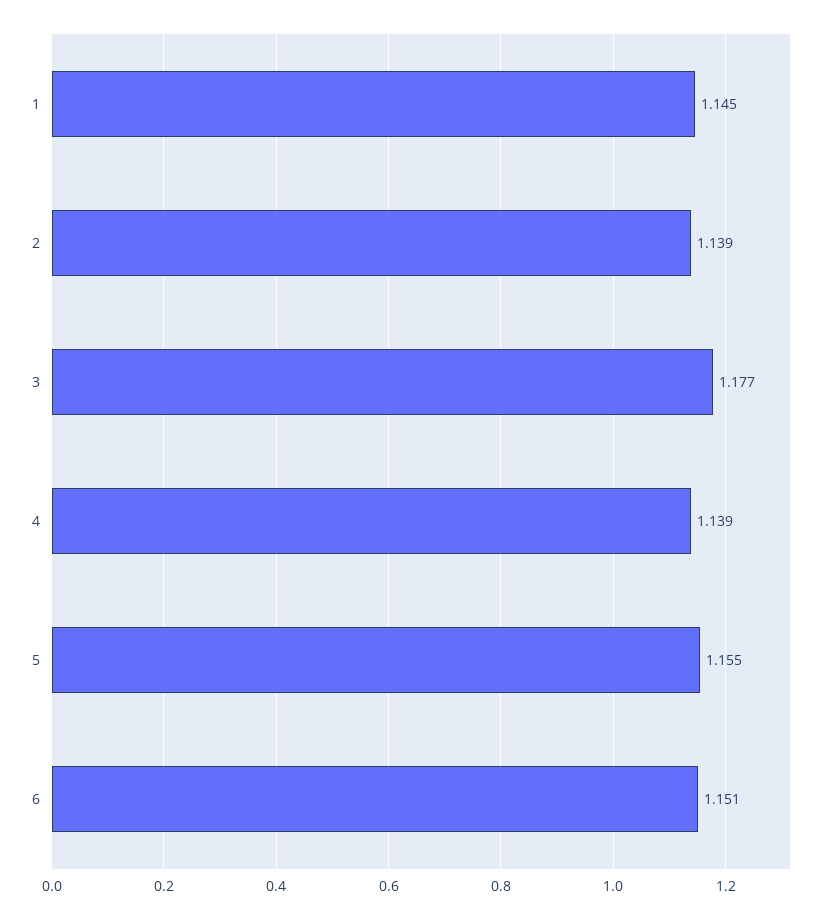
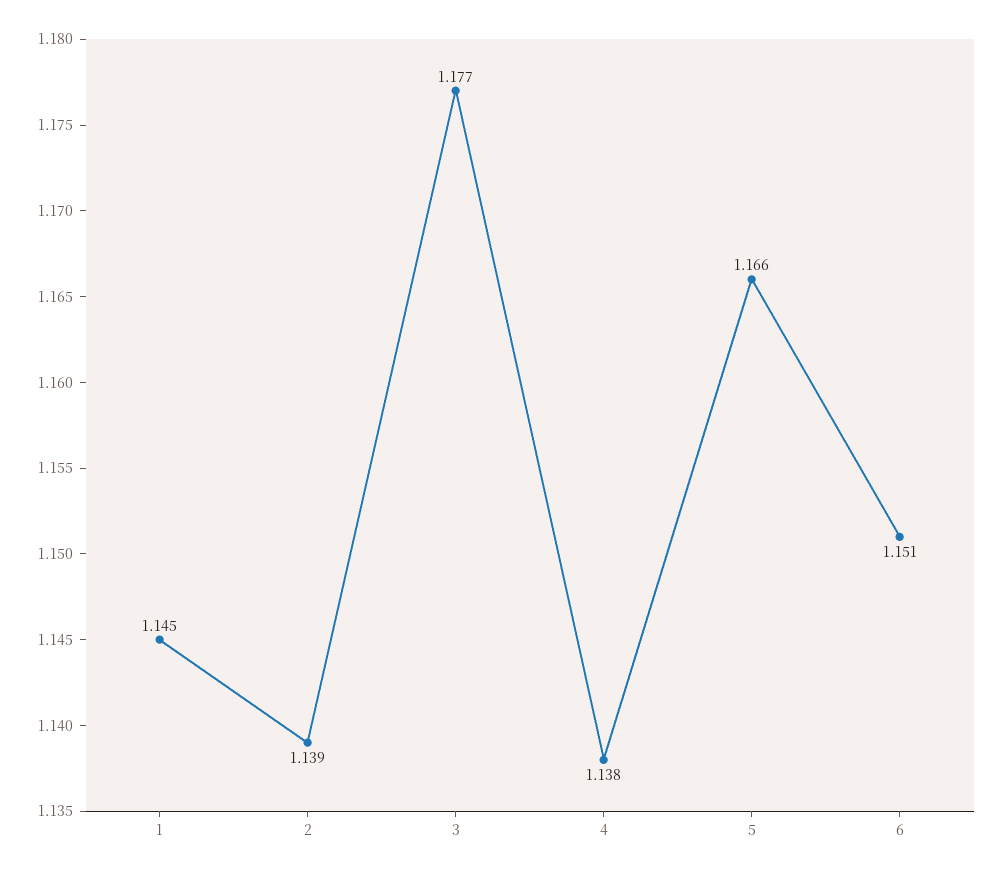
  {
    "1": 1.145,
    "2": 1.139,
    "3": 1.177,
-   "4": 1.139,
+   "4": 1.138,
-   "5": 1.155,
+   "5": 1.166,
    "6": 1.151
  }

